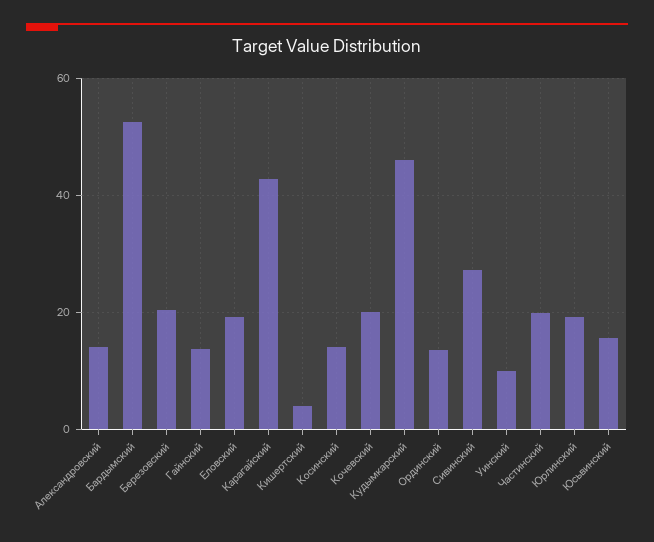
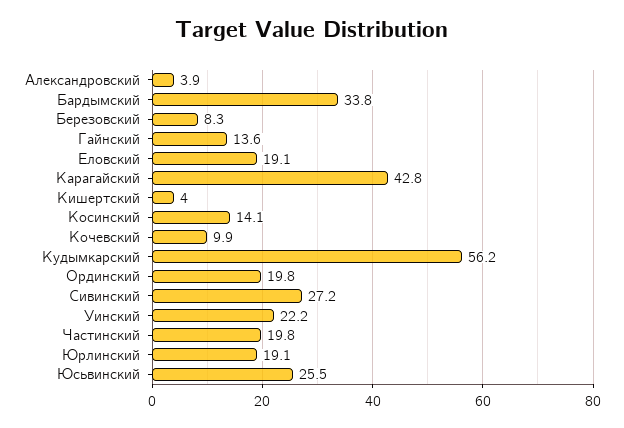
  {
-   "Александровский": 14,
+   "Александровский": 3.9,
-   "Бардымский": 52,
+   "Бардымский": 33.8,
-   "Березовский": 20,
+   "Березовский": 8.3,
    "Гайнский": 13.6,
    "Еловский": 19.1,
    "Карагайский": 42.8,
    "Кишертский": 4,
    "Косинский": 14.1,
-   "Кочевский": 20,
+   "Кочевский": 9.9,
-   "Кудымкарский": 46,
+   "Кудымкарский": 56.2,
-   "Ординский": 14,
+   "Ординский": 19.8,
    "Сивинский": 27.2,
-   "Уинский": 10,
+   "Уинский": 22.2,
    "Частинский": 19.8,
    "Юрлинский": 19.1,
-   "Юсьвинский": 16
+   "Юсьвинский": 25.5
  }

